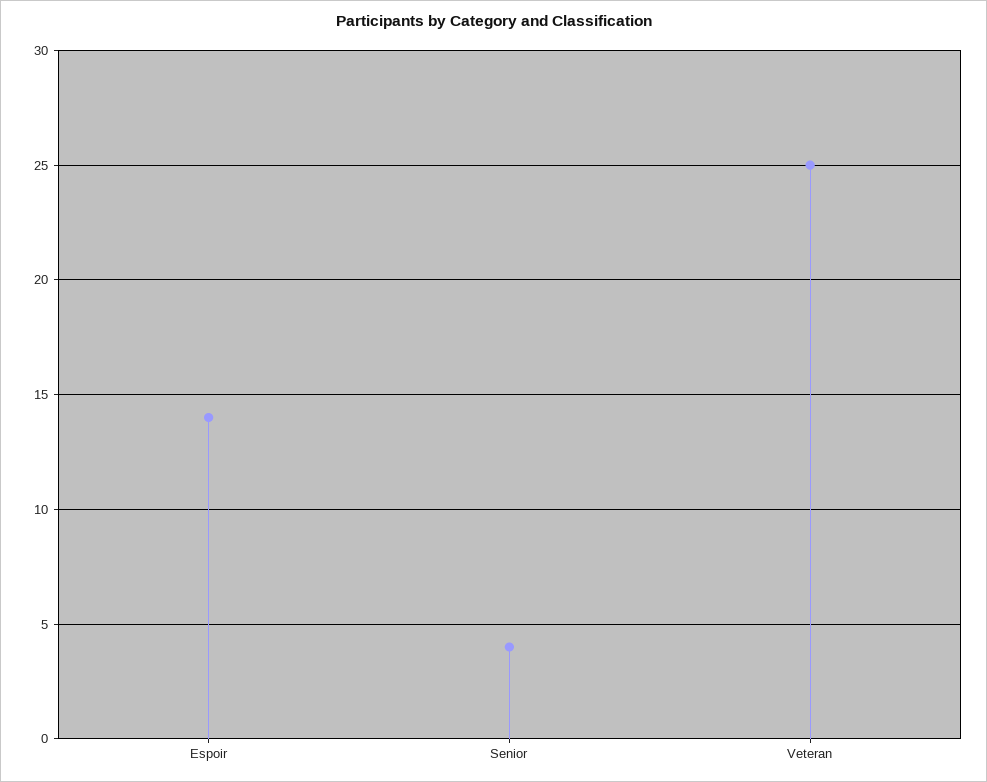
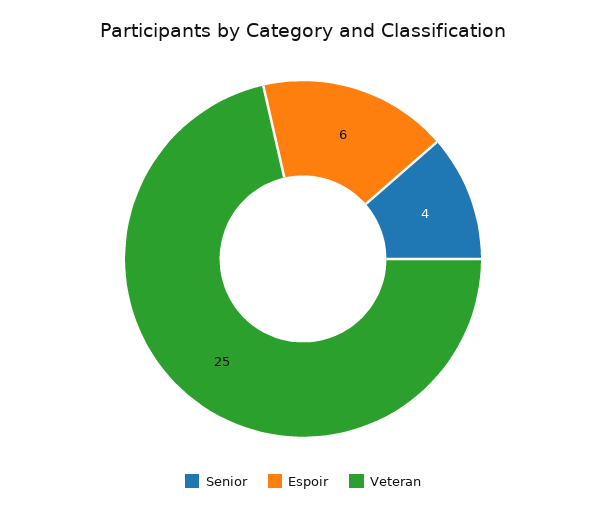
  {
-   "Espoir": 14,
+   "Espoir": 6,
    "Senior": 4,
    "Veteran": 25
  }

